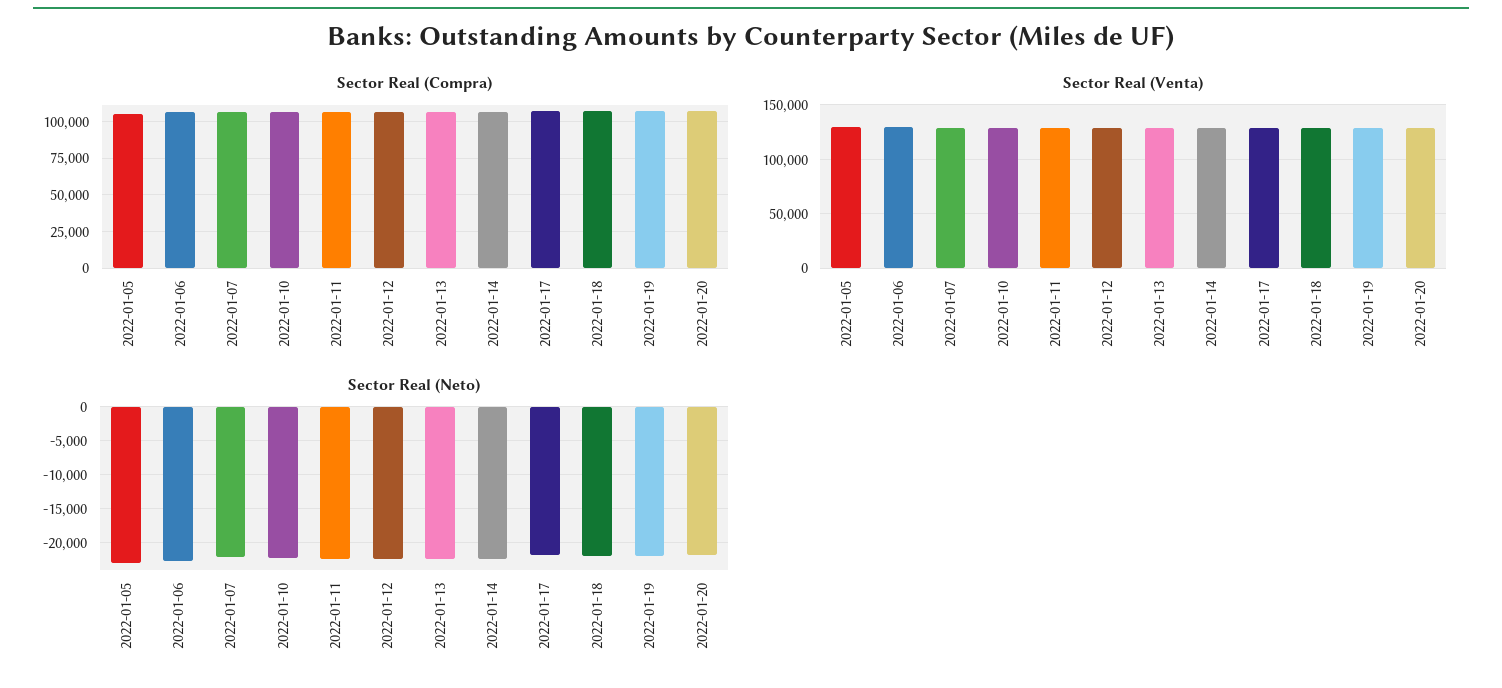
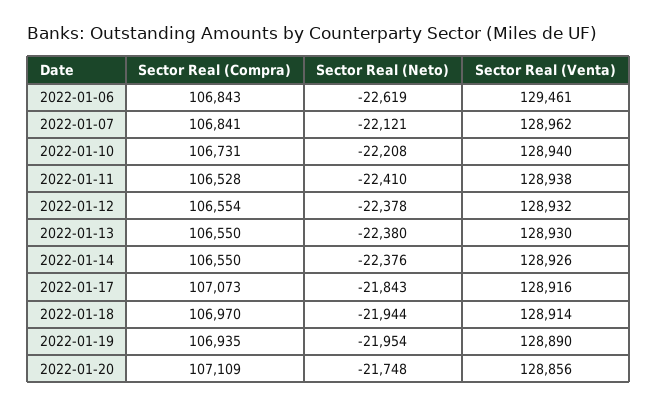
  {
    "Sector Real (Compra)": {
-     "2022-01-05": 105000,
      "2022-01-06": 106843,
      "2022-01-07": 106841,
      "2022-01-10": 106731,
      "2022-01-11": 106528,
      "2022-01-12": 106554,
      "2022-01-13": 106550,
      "2022-01-14": 106550,
      "2022-01-17": 107073,
      "2022-01-18": 106970,
      "2022-01-19": 106935,
      "2022-01-20": 107109
    },
    "Sector Real (Venta)": {
-     "2022-01-05": 130000,
      "2022-01-06": 129461,
      "2022-01-07": 128962,
      "2022-01-10": 128940,
      "2022-01-11": 128938,
      "2022-01-12": 128932,
      "2022-01-13": 128930,
      "2022-01-14": 128926,
      "2022-01-17": 128916,
      "2022-01-18": 128914,
      "2022-01-19": 128890,
      "2022-01-20": 128856
    },
    "Sector Real (Neto)": {
-     "2022-01-05": -23000,
      "2022-01-06": -22619,
      "2022-01-07": -22121,
      "2022-01-10": -22208,
      "2022-01-11": -22410,
      "2022-01-12": -22378,
      "2022-01-13": -22380,
      "2022-01-14": -22376,
      "2022-01-17": -21843,
      "2022-01-18": -21944,
      "2022-01-19": -21954,
      "2022-01-20": -21748
    }
  }

